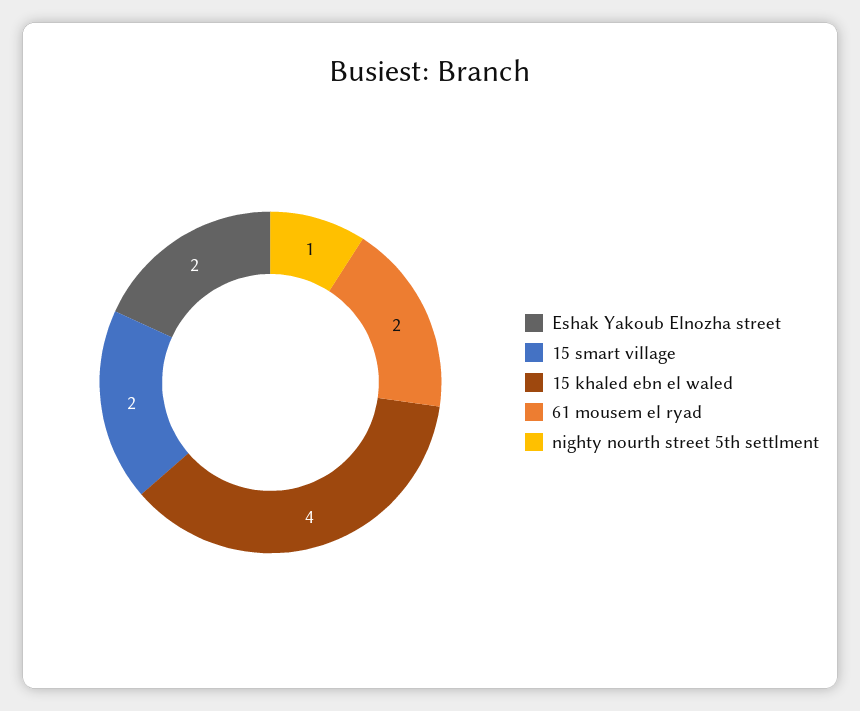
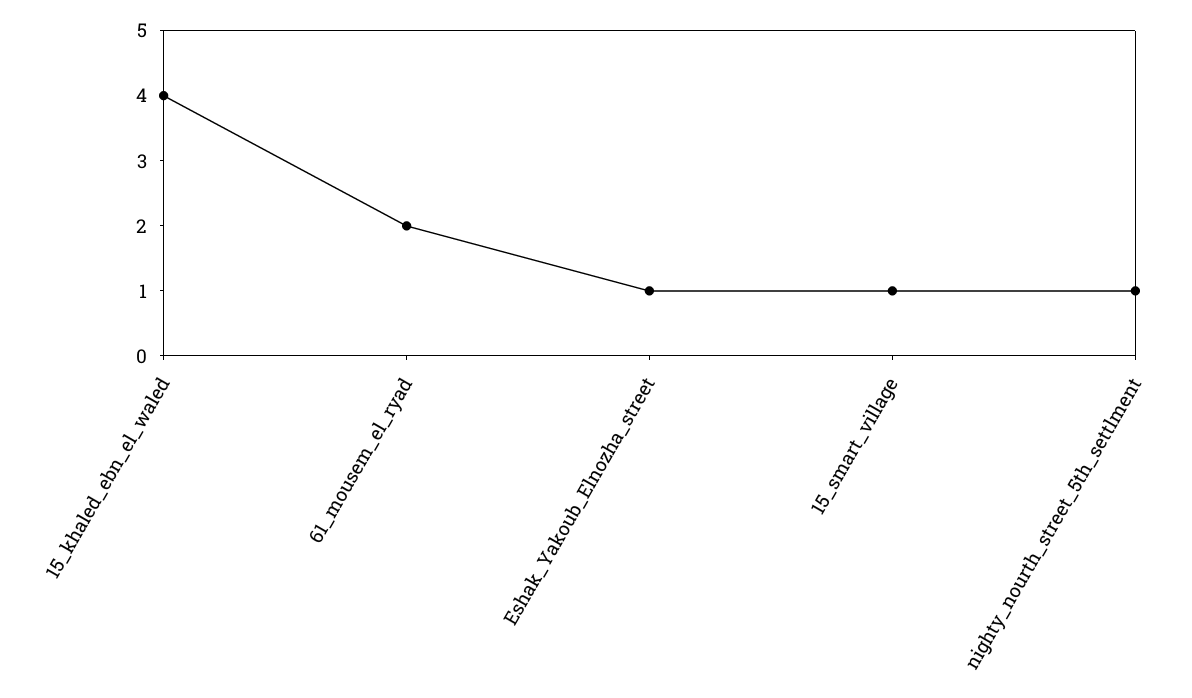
  {
-   "Eshak Yakoub Elnozha street": 2,
+   "Eshak Yakoub Elnozha street": 1,
-   "15 smart village": 2,
+   "15 smart village": 1,
    "15 khaled ebn el waled": 4,
    "61 mousem el ryad": 2,
    "nighty nourth street 5th settlment": 1
  }

